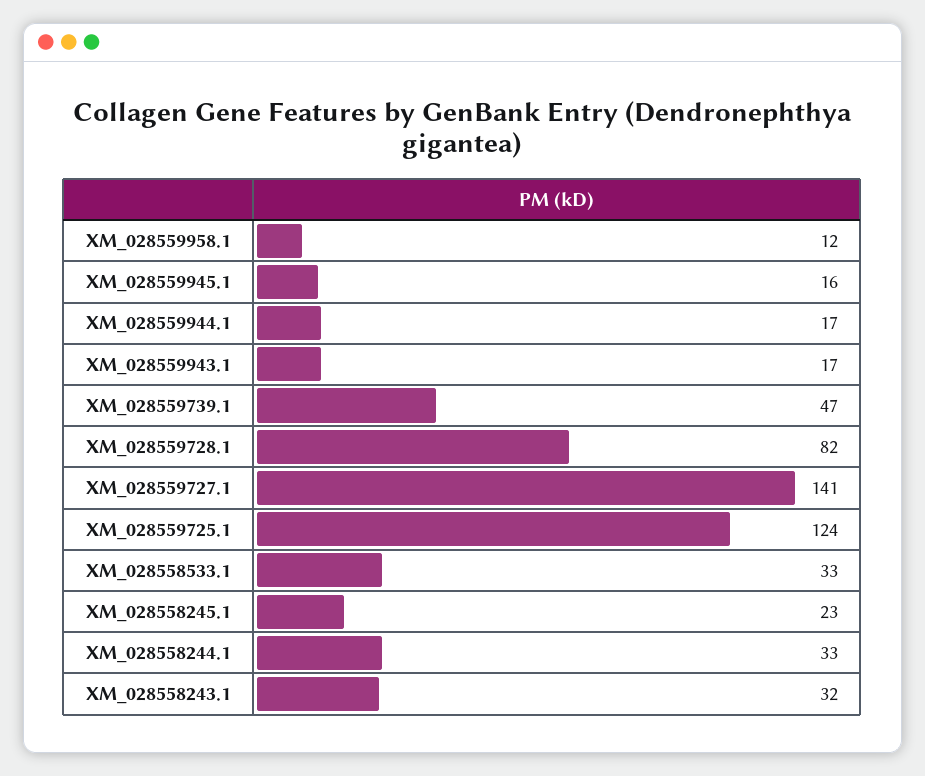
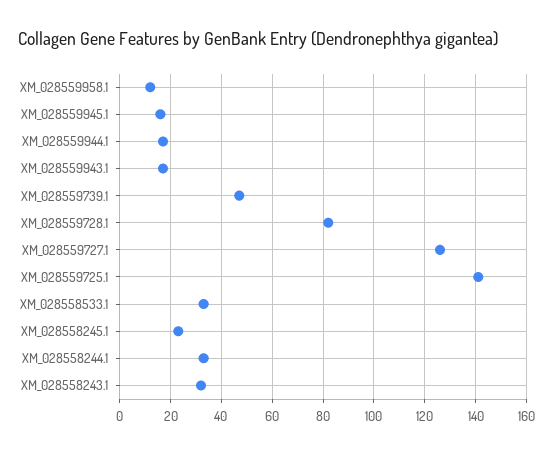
  {
    "XM_028559958.1": 12,
    "XM_028559945.1": 16,
    "XM_028559944.1": 17,
    "XM_028559943.1": 17,
    "XM_028559739.1": 47,
    "XM_028559728.1": 82,
-   "XM_028559727.1": 141,
+   "XM_028559727.1": 125,
-   "XM_028559725.1": 124,
+   "XM_028559725.1": 140,
    "XM_028558533.1": 33,
    "XM_028558245.1": 23,
    "XM_028558244.1": 33,
    "XM_028558243.1": 32
  }

